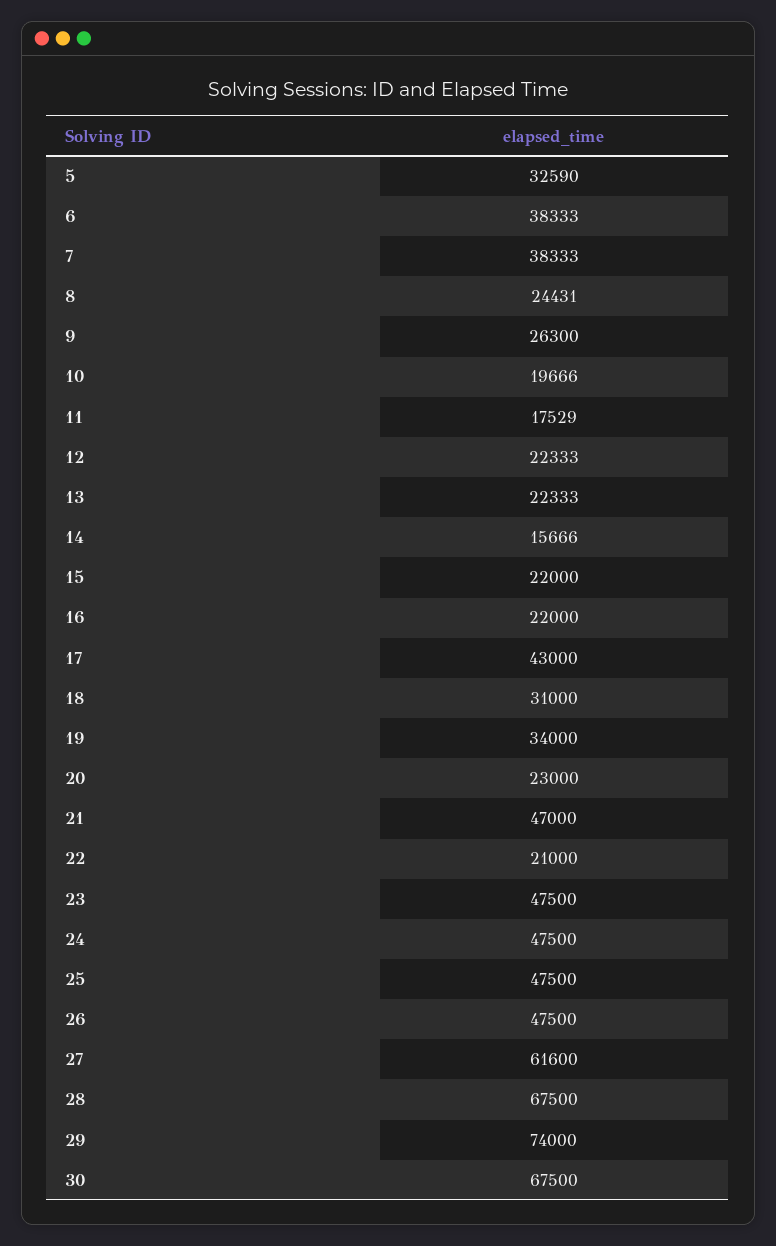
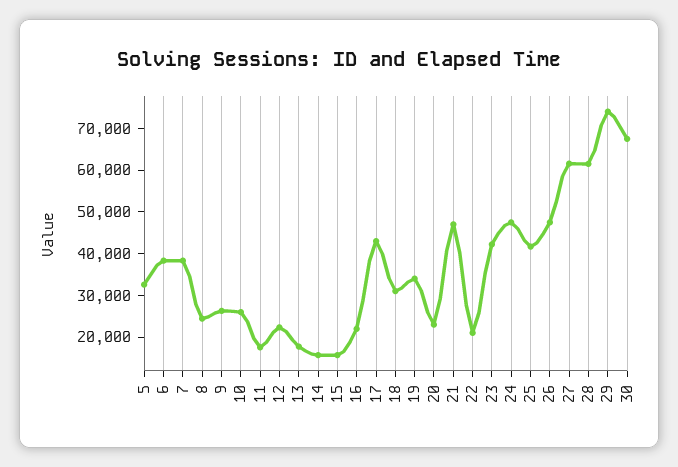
  {
    "5": 32590,
    "6": 38333,
    "7": 38333,
    "8": 24431,
    "9": 26300,
-   "10": 19666,
+   "10": 26000,
    "11": 17529,
    "12": 22333,
-   "13": 22333,
+   "13": 18000,
    "14": 15666,
-   "15": 22000,
+   "15": 16000,
    "16": 22000,
    "17": 43000,
    "18": 31000,
    "19": 34000,
    "20": 23000,
    "21": 47000,
    "22": 21000,
-   "23": 47500,
+   "23": 42000,
    "24": 47500,
-   "25": 47500,
+   "25": 42000,
    "26": 47500,
    "27": 61600,
-   "28": 67500,
+   "28": 62000,
    "29": 74000,
    "30": 67500
  }

